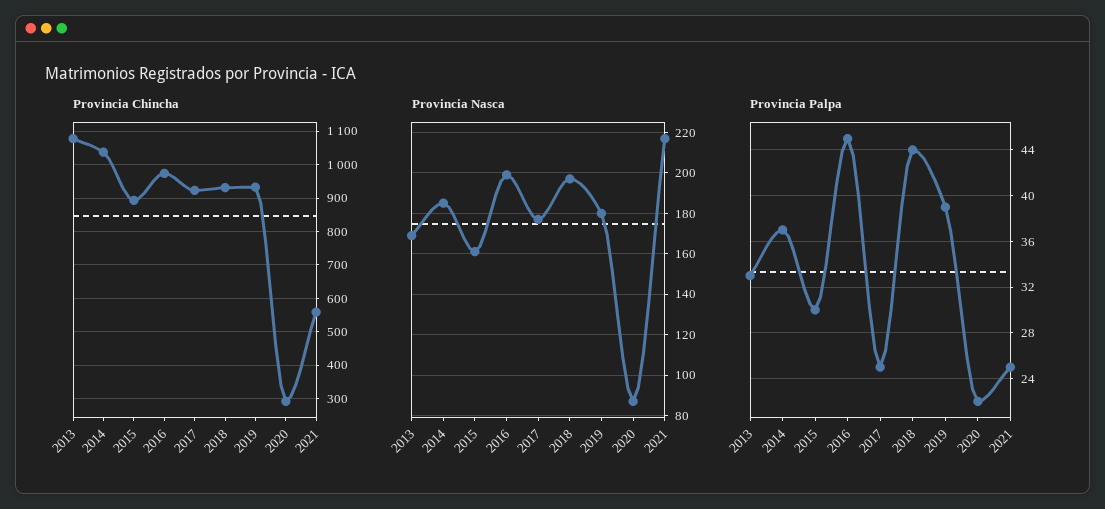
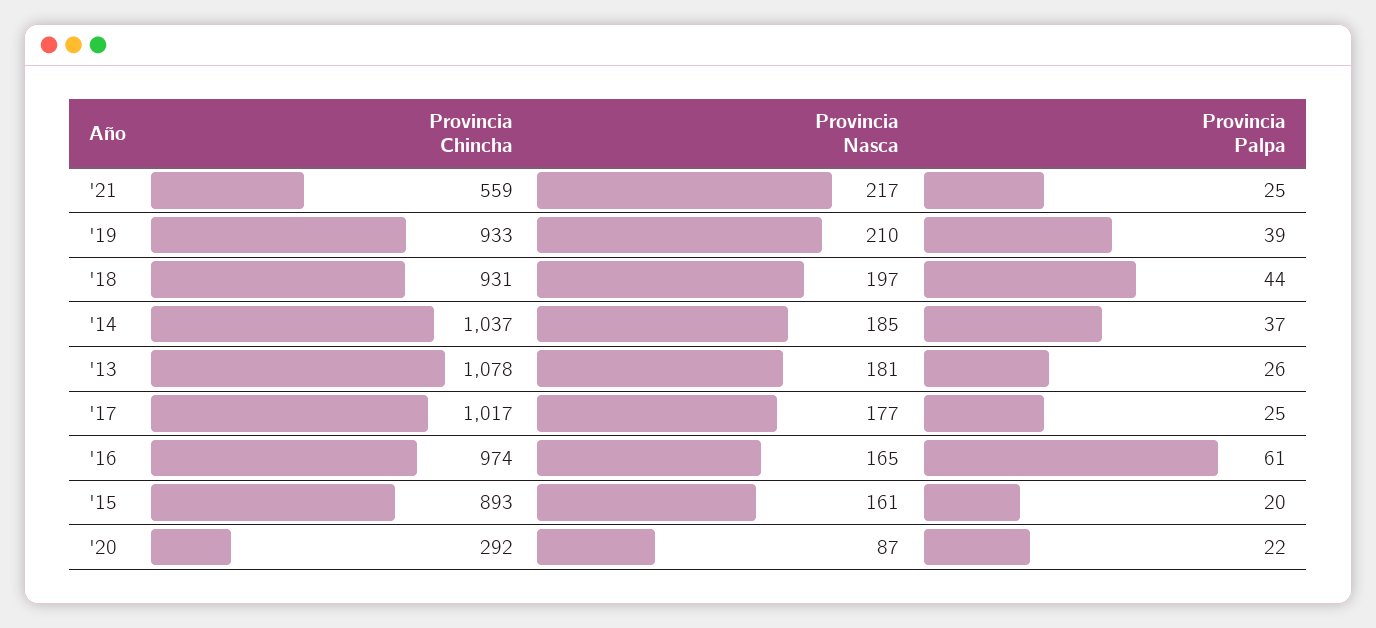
  {
    "Provincia Chincha": {
      "2013": 1078,
      "2014": 1037,
      "2015": 893,
      "2016": 974,
-     "2017": 920,
+     "2017": 1017,
      "2018": 931,
      "2019": 933,
      "2020": 292,
      "2021": 559
    },
    "Provincia Nasca": {
-     "2013": 170,
+     "2013": 181,
      "2014": 185,
      "2015": 161,
-     "2016": 200,
+     "2016": 165,
      "2017": 177,
      "2018": 197,
-     "2019": 180,
+     "2019": 210,
      "2020": 87,
      "2021": 217
    },
    "Provincia Palpa": {
-     "2013": 33,
+     "2013": 26,
      "2014": 37,
-     "2015": 30,
+     "2015": 20,
-     "2016": 45,
+     "2016": 61,
      "2017": 25,
      "2018": 44,
      "2019": 39,
      "2020": 22,
      "2021": 25
    }
  }

